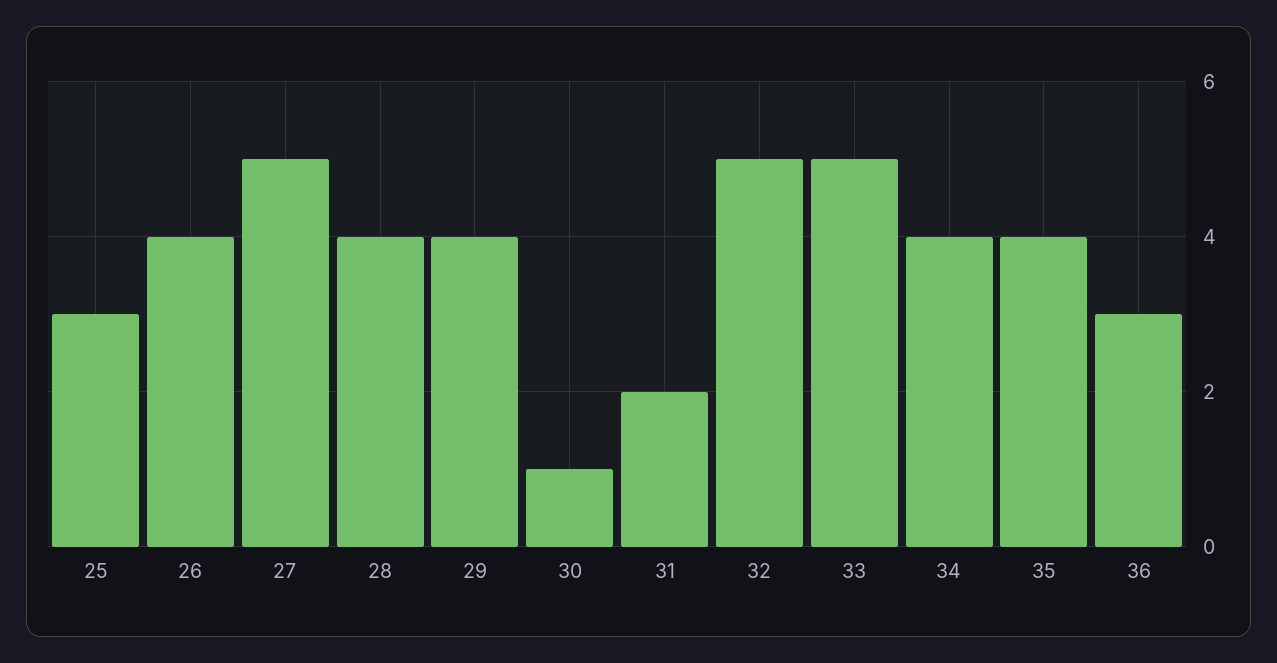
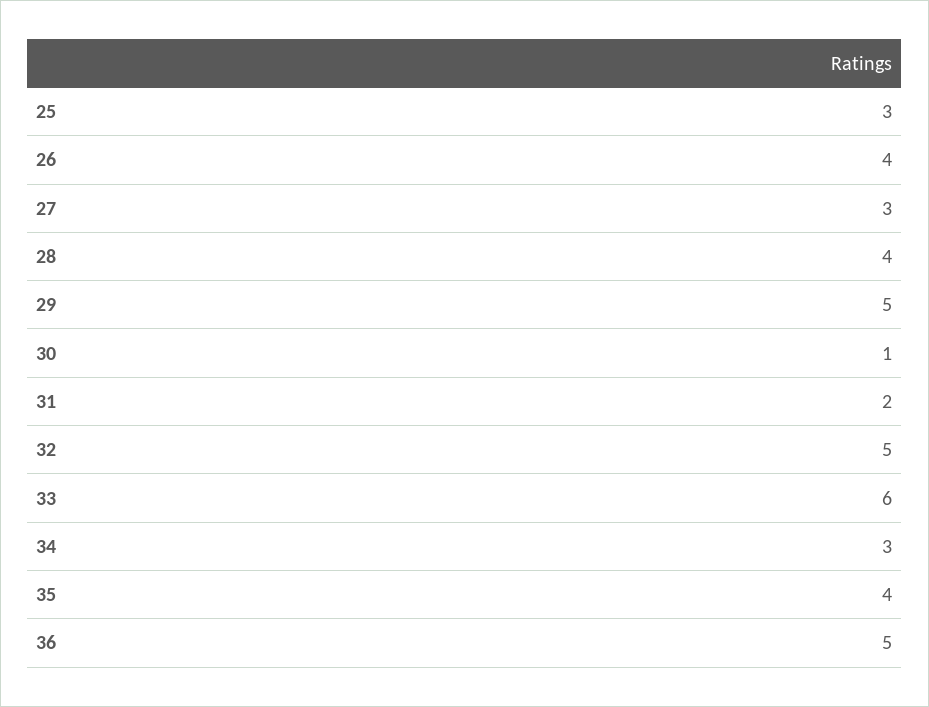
  {
    "25": 3,
    "26": 4,
-   "27": 5,
+   "27": 3,
    "28": 4,
-   "29": 4,
+   "29": 5,
    "30": 1,
    "31": 2,
    "32": 5,
-   "33": 5,
+   "33": 6,
-   "34": 4,
+   "34": 3,
    "35": 4,
-   "36": 3
+   "36": 5
  }

